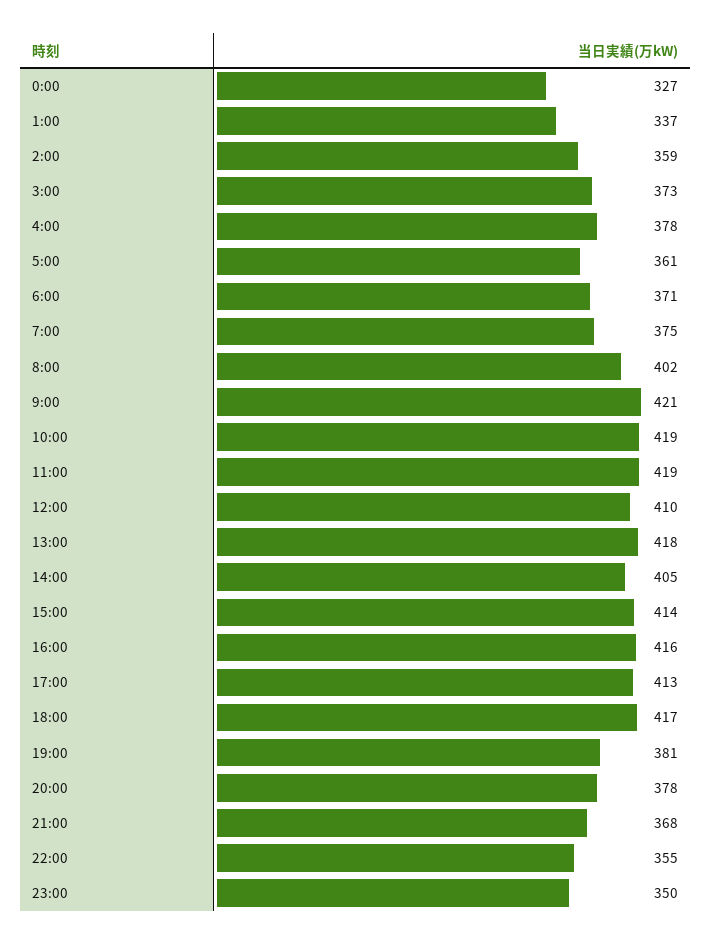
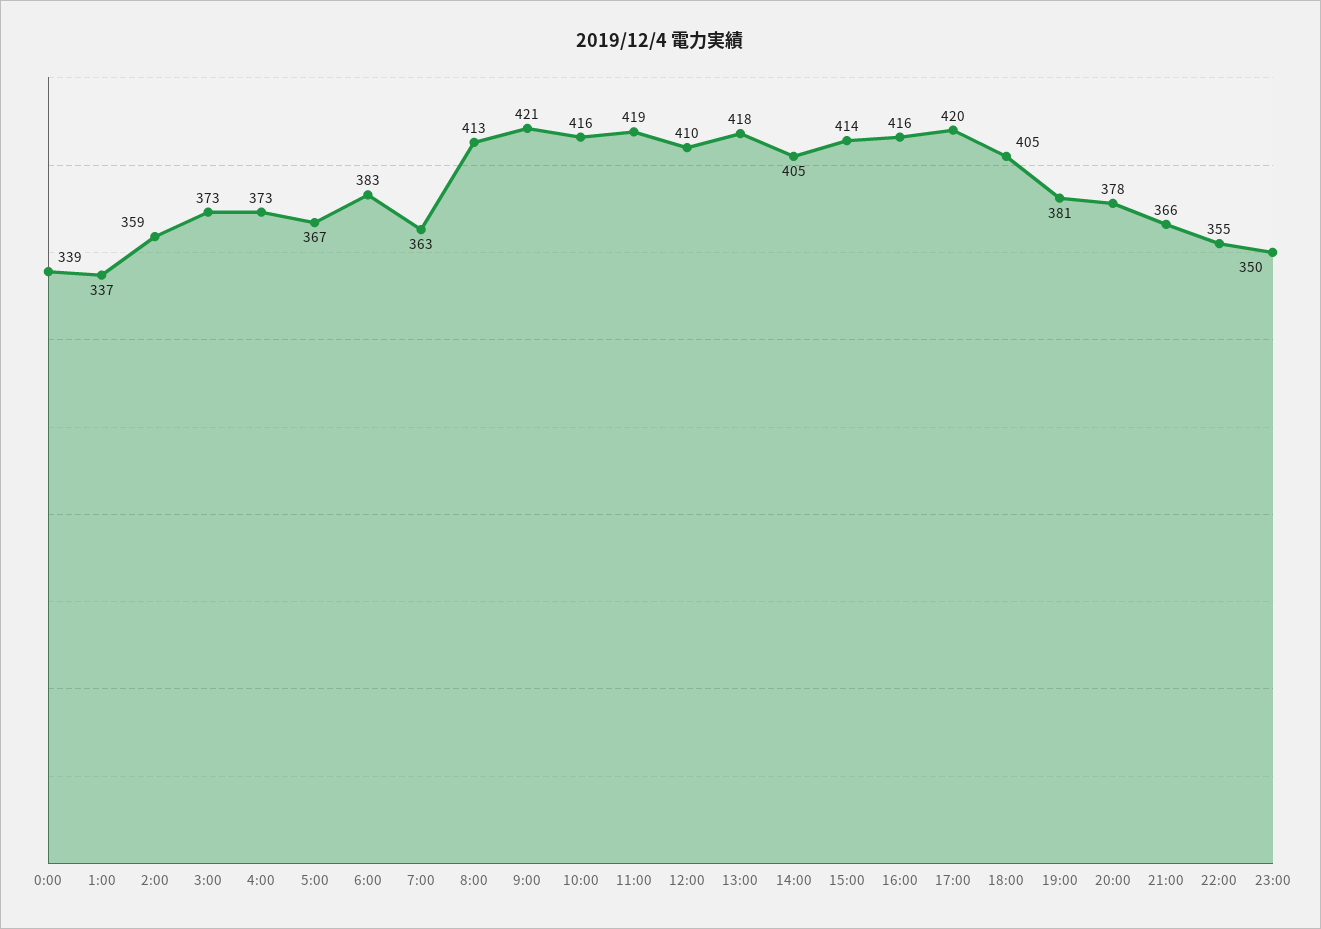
  {
-   "0:00": 327,
+   "0:00": 339,
    "1:00": 337,
    "2:00": 359,
    "3:00": 373,
-   "4:00": 378,
+   "4:00": 373,
-   "5:00": 361,
+   "5:00": 367,
-   "6:00": 371,
+   "6:00": 383,
-   "7:00": 375,
+   "7:00": 363,
-   "8:00": 402,
+   "8:00": 413,
    "9:00": 421,
-   "10:00": 419,
+   "10:00": 416,
    "11:00": 419,
    "12:00": 410,
    "13:00": 418,
    "14:00": 405,
    "15:00": 414,
    "16:00": 416,
-   "17:00": 413,
+   "17:00": 420,
-   "18:00": 417,
+   "18:00": 405,
    "19:00": 381,
    "20:00": 378,
-   "21:00": 368,
+   "21:00": 366,
    "22:00": 355,
    "23:00": 350
  }

